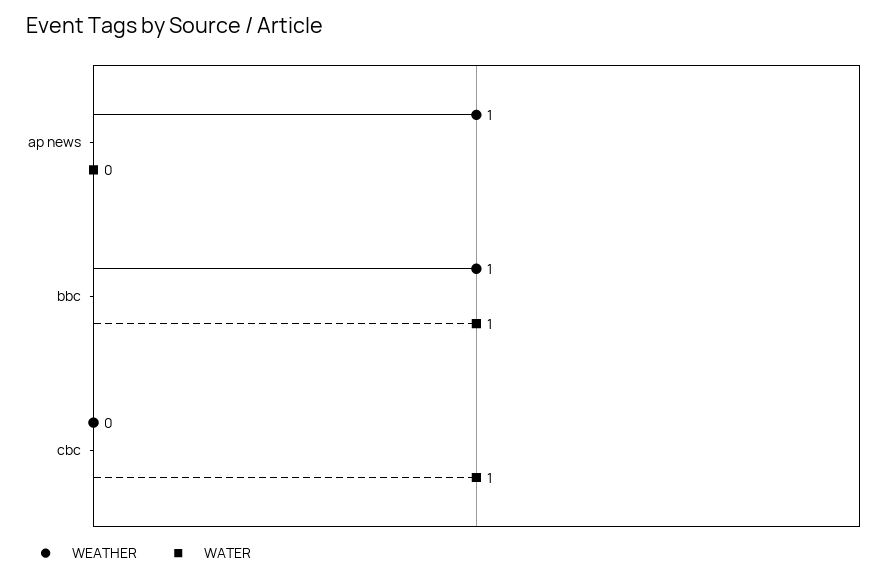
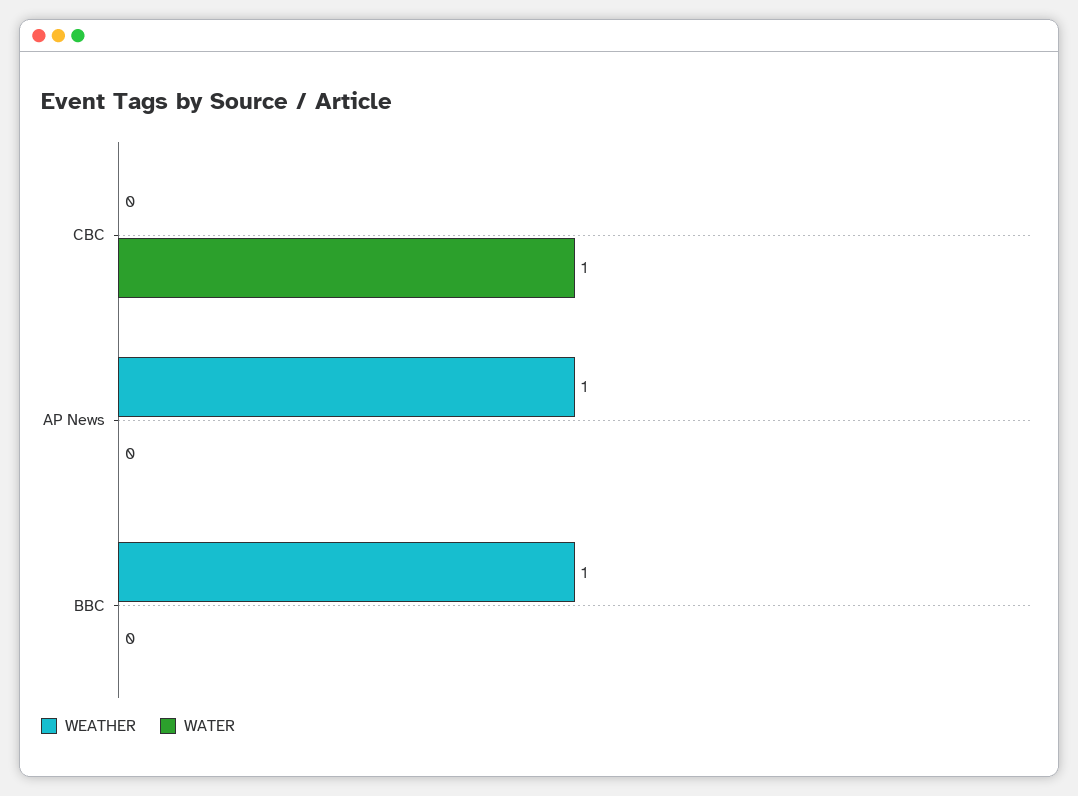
  {
    "WEATHER": {
      "ap news": 1,
      "bbc": 1,
      "cbc": 0
    },
    "WATER": {
      "ap news": 0,
-     "bbc": 1,
+     "bbc": 0,
      "cbc": 1
    }
  }

